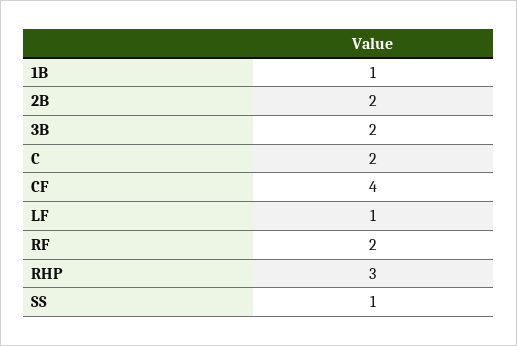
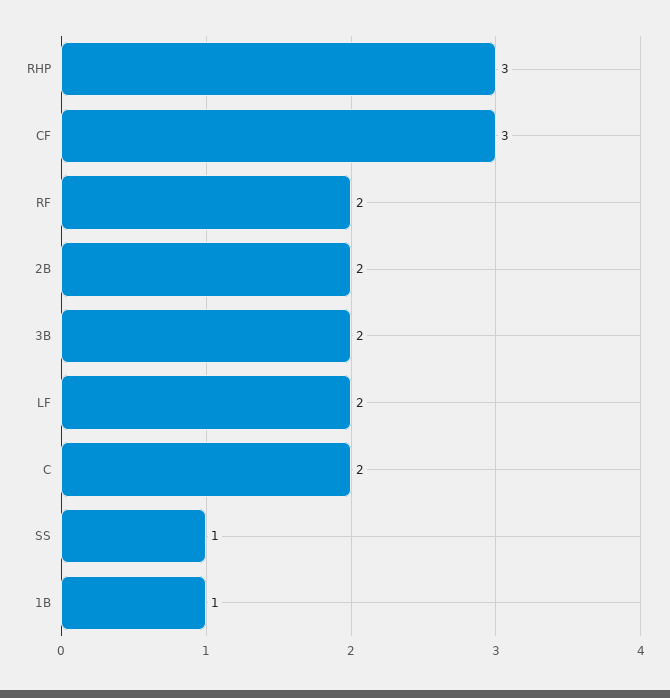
  {
    "1B": 1,
    "2B": 2,
    "3B": 2,
    "C": 2,
-   "CF": 4,
+   "CF": 3,
-   "LF": 1,
+   "LF": 2,
    "RF": 2,
    "RHP": 3,
    "SS": 1
  }

